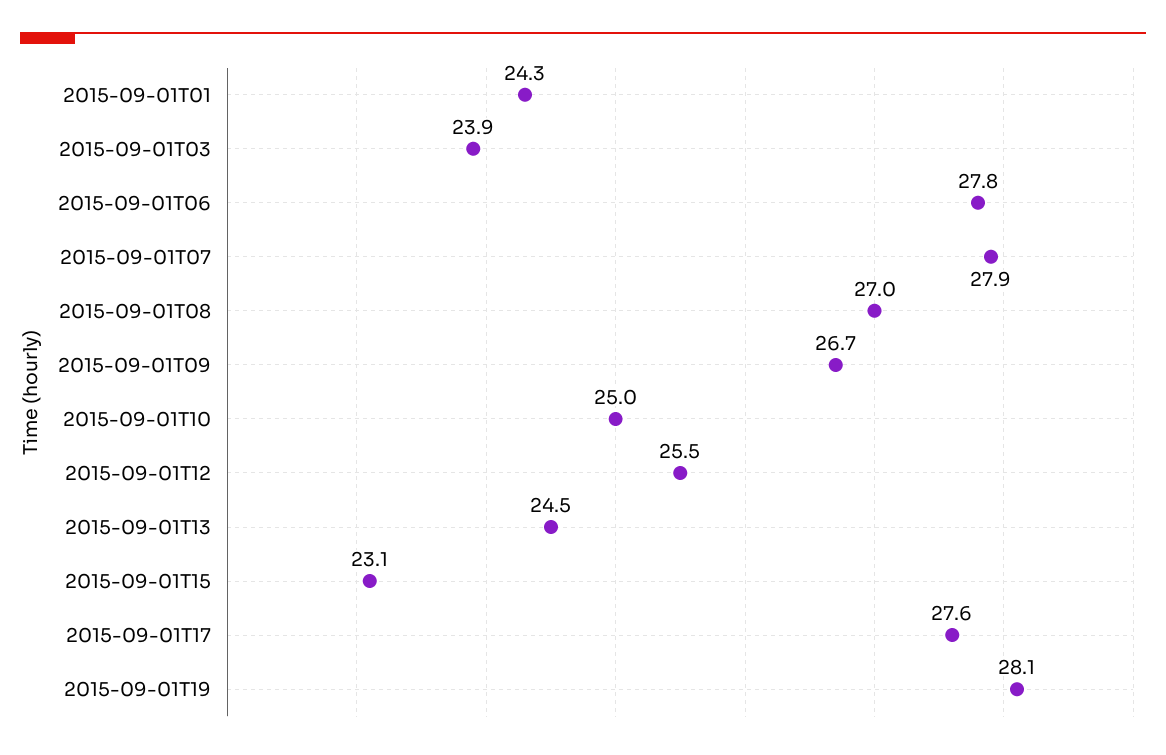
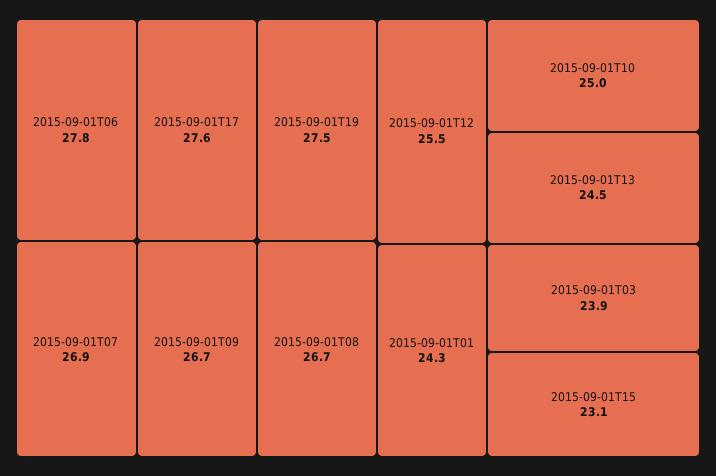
  {
    "2015-09-01T01": 24.3,
    "2015-09-01T03": 23.9,
    "2015-09-01T06": 27.8,
-   "2015-09-01T07": 27.9,
+   "2015-09-01T07": 26.9,
-   "2015-09-01T08": 27,
+   "2015-09-01T08": 26.7,
    "2015-09-01T09": 26.7,
    "2015-09-01T10": 25,
    "2015-09-01T12": 25.5,
    "2015-09-01T13": 24.5,
    "2015-09-01T15": 23.1,
    "2015-09-01T17": 27.6,
-   "2015-09-01T19": 28.1
+   "2015-09-01T19": 27.5
  }

